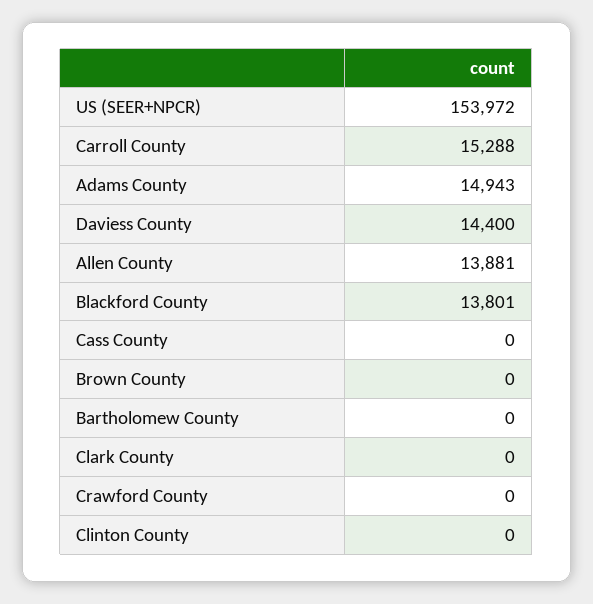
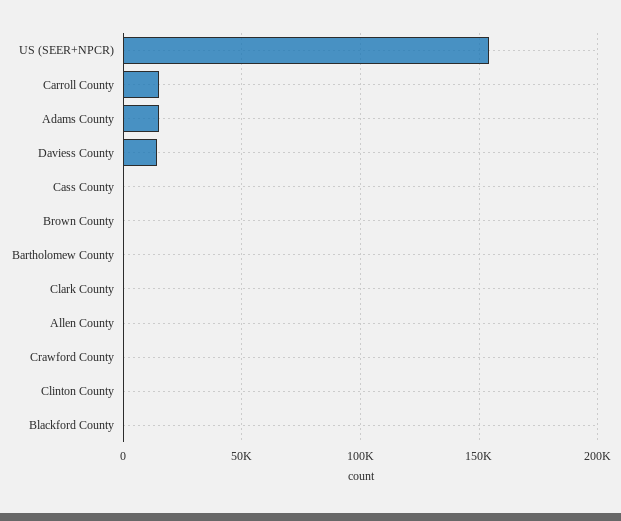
  {
    "US (SEER+NPCR)": 153972,
    "Carroll County": 15288,
    "Adams County": 14943,
    "Daviess County": 14400,
-   "Allen County": 13881,
+   "Allen County": 0,
-   "Blackford County": 13801,
+   "Blackford County": 0,
    "Cass County": 0,
    "Brown County": 0,
    "Bartholomew County": 0,
    "Clark County": 0,
    "Crawford County": 0,
    "Clinton County": 0
  }

